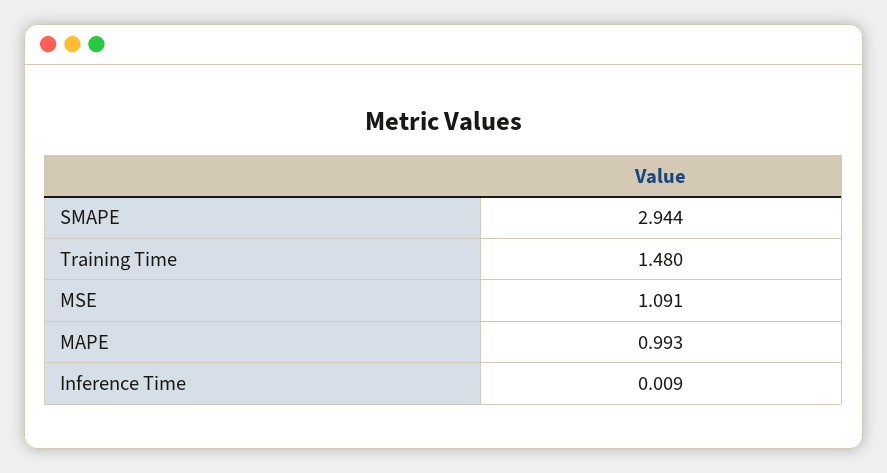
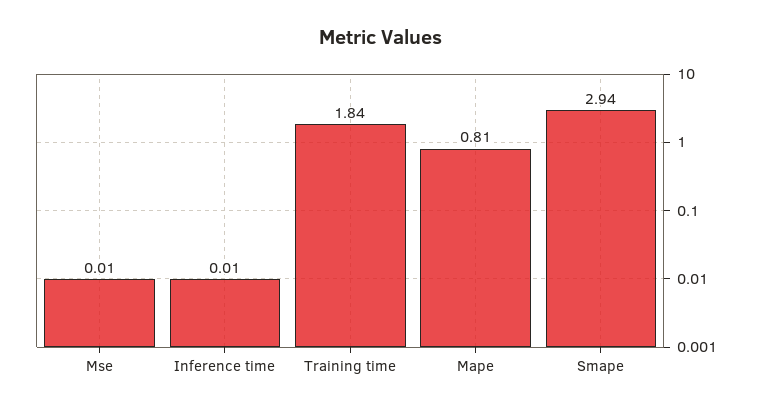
  {
    "SMAPE": 2.944,
-   "Training Time": 1.48,
+   "Training Time": 1.84,
-   "MSE": 1.091,
+   "MSE": 0.01,
-   "MAPE": 0.993,
+   "MAPE": 0.81,
    "Inference Time": 0.009
  }

